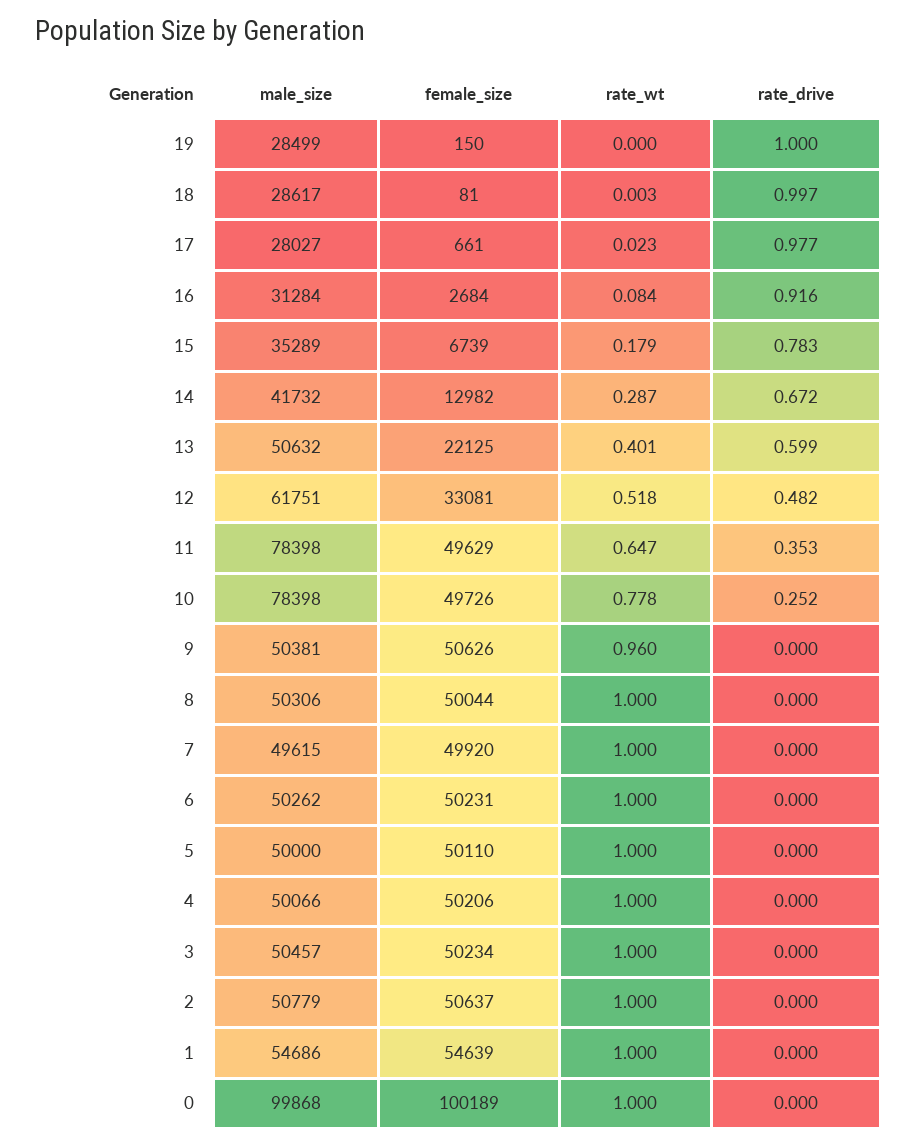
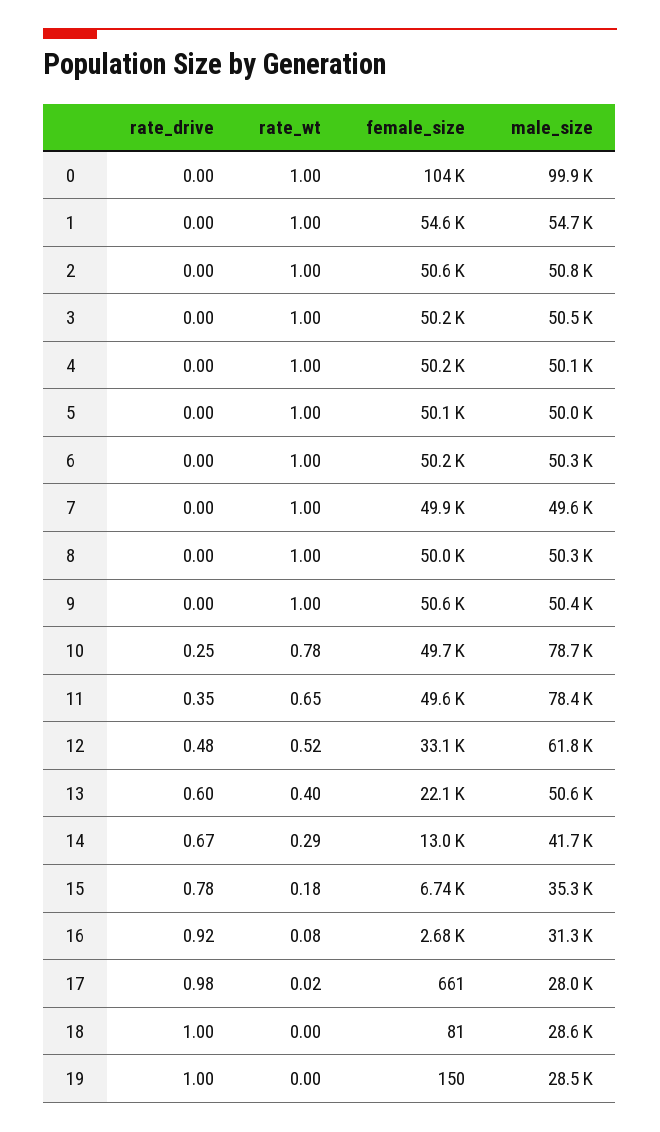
  {
    "male_size": {
      "19": 28499,
      "18": 28617,
      "17": 28027,
      "16": 31284,
      "15": 35289,
      "14": 41732,
      "13": 50632,
      "12": 61751,
      "11": 78398,
-     "10": 78398,
+     "10": 78700,
      "9": 50381,
      "8": 50306,
      "7": 49615,
      "6": 50262,
      "5": 50000,
      "4": 50066,
      "3": 50457,
      "2": 50779,
      "1": 54686,
      "0": 99868
    },
    "female_size": {
      "19": 150,
      "18": 81,
      "17": 661,
      "16": 2684,
      "15": 6739,
      "14": 12982,
      "13": 22125,
      "12": 33081,
      "11": 49629,
      "10": 49726,
      "9": 50626,
      "8": 50044,
      "7": 49920,
      "6": 50231,
      "5": 50110,
      "4": 50206,
      "3": 50234,
      "2": 50637,
      "1": 54639,
-     "0": 100189
+     "0": 104000
    },
    "rate_wt": {
      "19": 0,
      "18": 0.003,
      "17": 0.023,
      "16": 0.084,
      "15": 0.179,
      "14": 0.287,
      "13": 0.401,
      "12": 0.518,
      "11": 0.647,
      "10": 0.778,
-     "9": 0.96,
+     "9": 1,
      "8": 1,
      "7": 1,
      "6": 1,
      "5": 1,
      "4": 1,
      "3": 1,
      "2": 1,
      "1": 1,
      "0": 1
    },
    "rate_drive": {
      "19": 1,
      "18": 0.997,
      "17": 0.977,
      "16": 0.916,
      "15": 0.783,
      "14": 0.672,
      "13": 0.599,
      "12": 0.482,
      "11": 0.353,
      "10": 0.252,
      "9": 0,
      "8": 0,
      "7": 0,
      "6": 0,
      "5": 0,
      "4": 0,
      "3": 0,
      "2": 0,
      "1": 0,
      "0": 0
    }
  }

